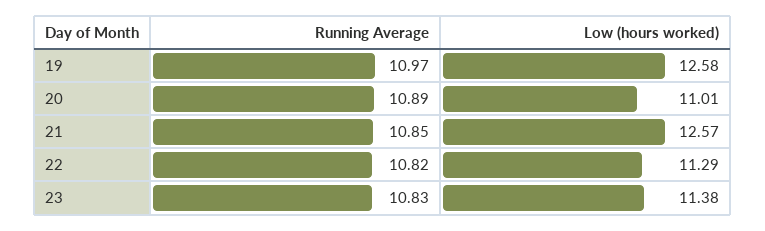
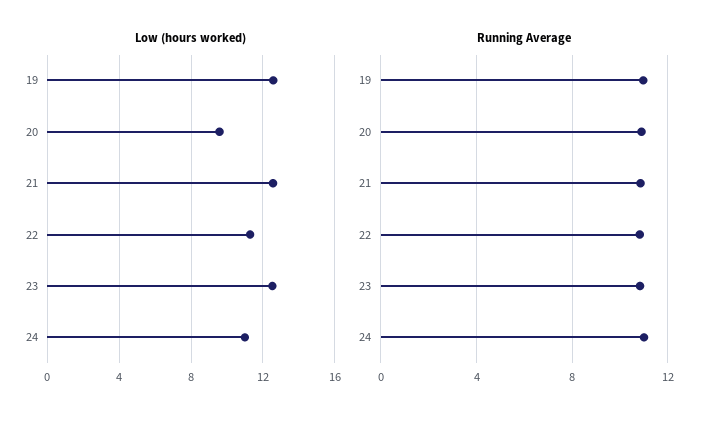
  {
    "Running Average": {
      "19": 10.97,
      "20": 10.89,
      "21": 10.85,
      "22": 10.82,
-     "23": 10.83
+     "23": 10.83,
+     "24": 11
    },
    "Low (hours worked)": {
      "19": 12.58,
-     "20": 11.01,
+     "20": 9.5,
      "21": 12.57,
      "22": 11.29,
-     "23": 11.38
+     "23": 12.5,
+     "24": 11
    }
  }

